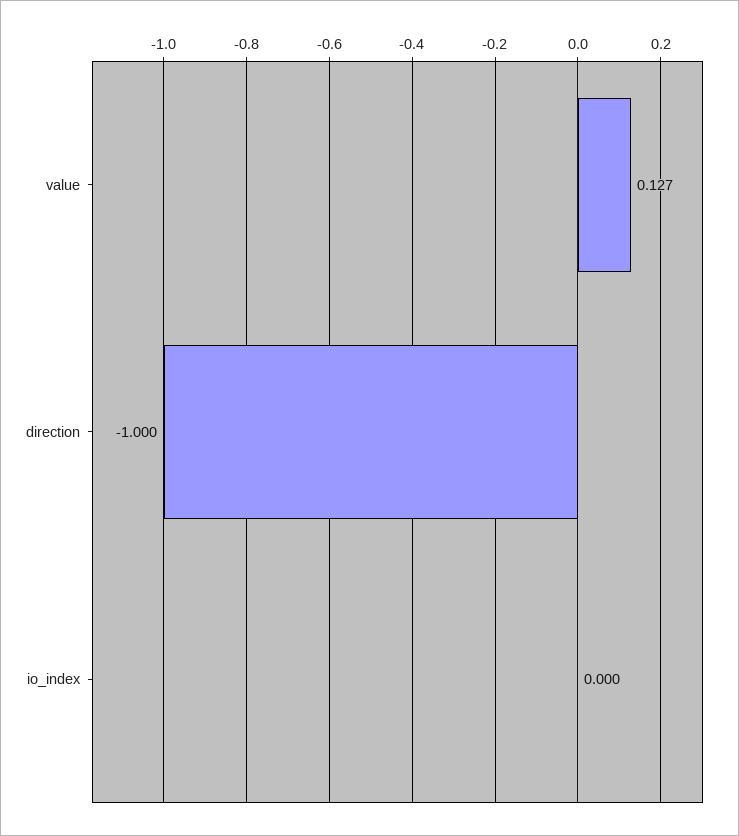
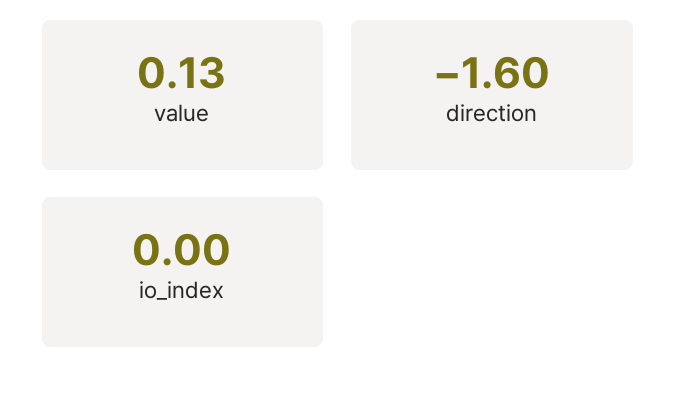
  {
    "value": 0.127,
-   "direction": -1,
+   "direction": -1.6,
    "io_index": 0
  }

